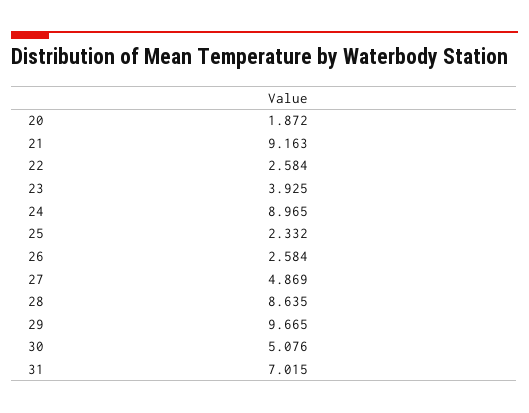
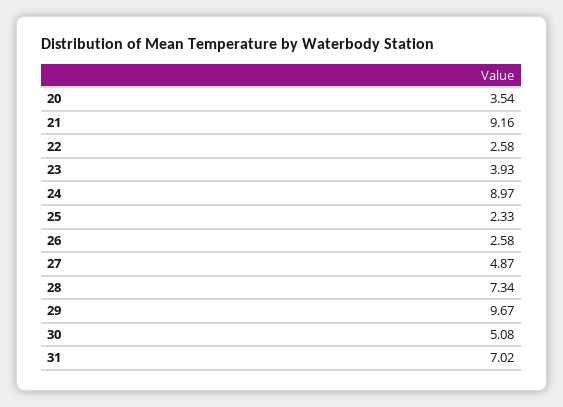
  {
-   "20": 1.872,
+   "20": 3.54,
    "21": 9.163,
    "22": 2.584,
    "23": 3.925,
    "24": 8.965,
    "25": 2.332,
    "26": 2.584,
    "27": 4.869,
-   "28": 8.635,
+   "28": 7.34,
    "29": 9.665,
    "30": 5.076,
    "31": 7.015
  }

